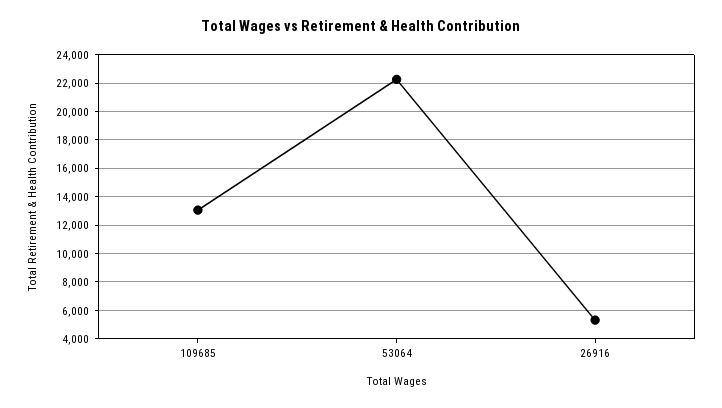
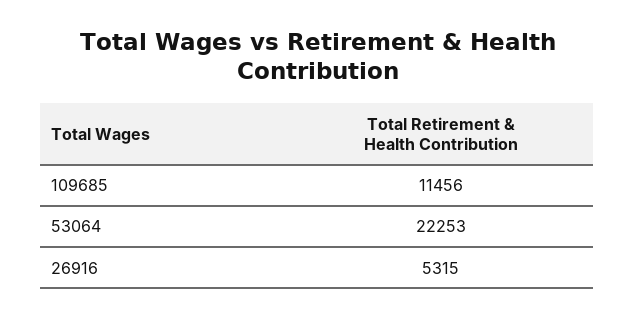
  {
-   "109685": 13000,
+   "109685": 11456,
    "53064": 22253,
    "26916": 5315
  }

